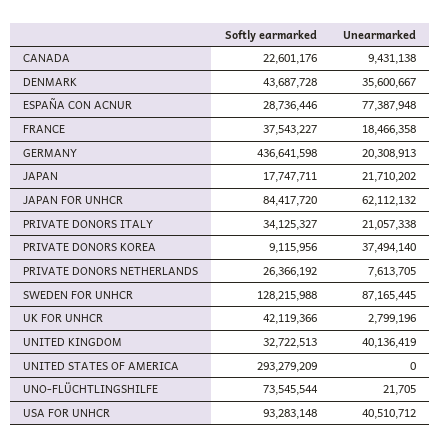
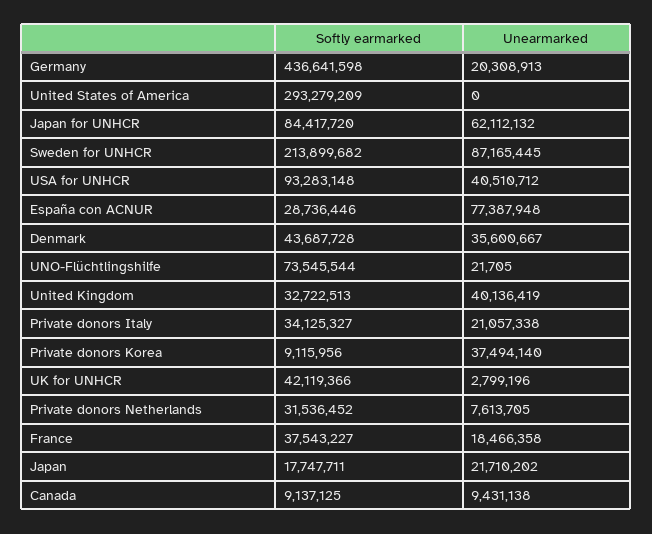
  {
    "Softly earmarked": {
-     "CANADA": 22601176,
+     "CANADA": 9137125,
      "DENMARK": 43687728,
      "ESPAÑA CON ACNUR": 28736446,
      "FRANCE": 37543227,
      "GERMANY": 436641598,
      "JAPAN": 17747711,
      "JAPAN FOR UNHCR": 84417720,
      "PRIVATE DONORS ITALY": 34125327,
      "PRIVATE DONORS KOREA": 9115956,
-     "PRIVATE DONORS NETHERLANDS": 26366192,
+     "PRIVATE DONORS NETHERLANDS": 31536452,
-     "SWEDEN FOR UNHCR": 128215988,
+     "SWEDEN FOR UNHCR": 213899682,
      "UK FOR UNHCR": 42119366,
      "UNITED KINGDOM": 32722513,
      "UNITED STATES OF AMERICA": 293279209,
      "UNO-FLÜCHTLINGSHILFE": 73545544,
      "USA FOR UNHCR": 93283148
    },
    "Unearmarked": {
      "CANADA": 9431138,
      "DENMARK": 35600667,
      "ESPAÑA CON ACNUR": 77387948,
      "FRANCE": 18466358,
      "GERMANY": 20308913,
      "JAPAN": 21710202,
      "JAPAN FOR UNHCR": 62112132,
      "PRIVATE DONORS ITALY": 21057338,
      "PRIVATE DONORS KOREA": 37494140,
      "PRIVATE DONORS NETHERLANDS": 7613705,
      "SWEDEN FOR UNHCR": 87165445,
      "UK FOR UNHCR": 2799196,
      "UNITED KINGDOM": 40136419,
      "UNITED STATES OF AMERICA": 0,
      "UNO-FLÜCHTLINGSHILFE": 21705,
      "USA FOR UNHCR": 40510712
    }
  }

